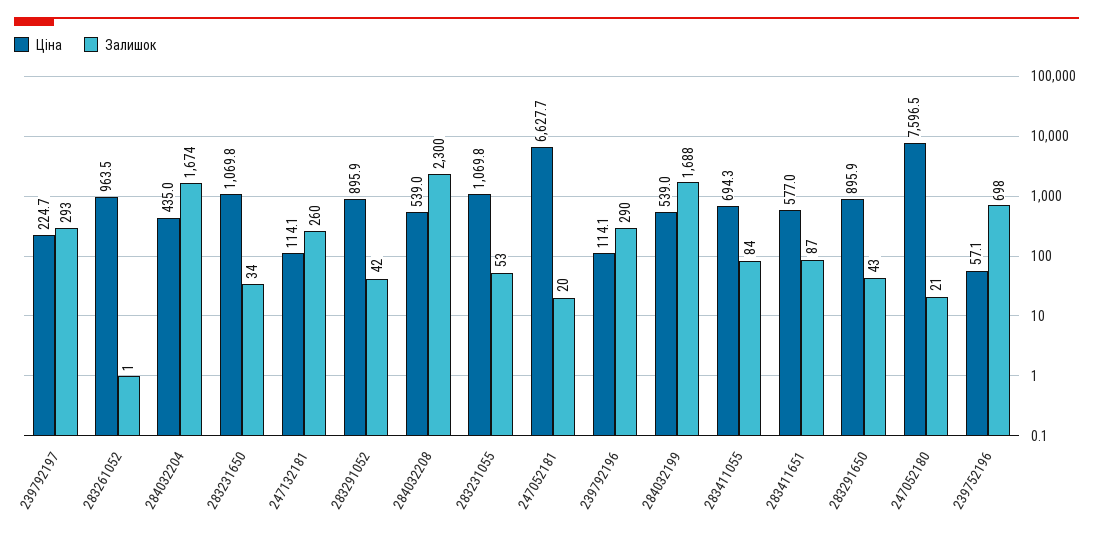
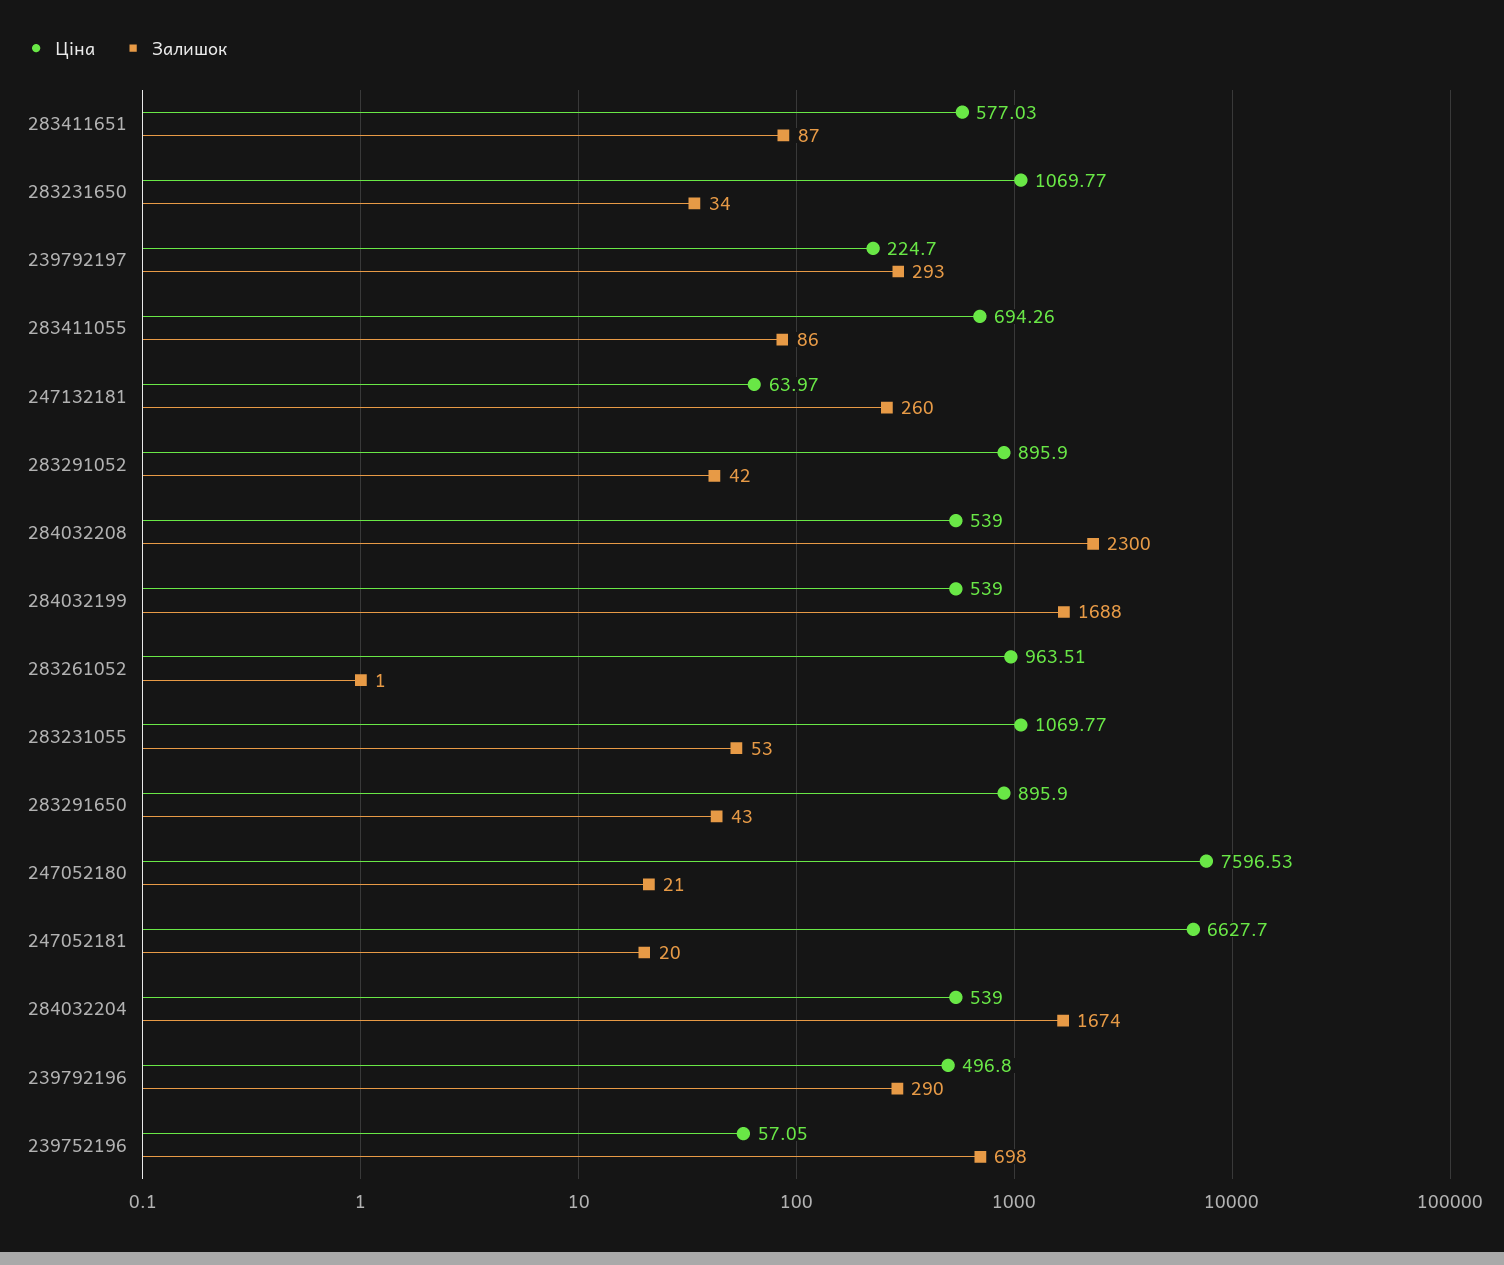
  {
    "Ціна": {
      "239792197": 224.7,
      "283261052": 963.51,
-     "284032204": 435,
+     "284032204": 539,
      "283231650": 1069.77,
-     "247132181": 114.1,
+     "247132181": 63.97,
      "283291052": 895.9,
      "284032208": 539,
      "283231055": 1069.77,
      "247052181": 6627.7,
-     "239792196": 114.1,
+     "239792196": 496.8,
      "284032199": 539,
      "283411055": 694.26,
      "283411651": 577.03,
      "283291650": 895.9,
      "247052180": 7596.53,
      "239752196": 57.05
    },
    "Залишок": {
      "239792197": 293,
      "283261052": 1,
      "284032204": 1674,
      "283231650": 34,
      "247132181": 260,
      "283291052": 42,
      "284032208": 2300,
      "283231055": 53,
      "247052181": 20,
      "239792196": 290,
      "284032199": 1688,
-     "283411055": 84,
+     "283411055": 86,
      "283411651": 87,
      "283291650": 43,
      "247052180": 21,
      "239752196": 698
    }
  }

